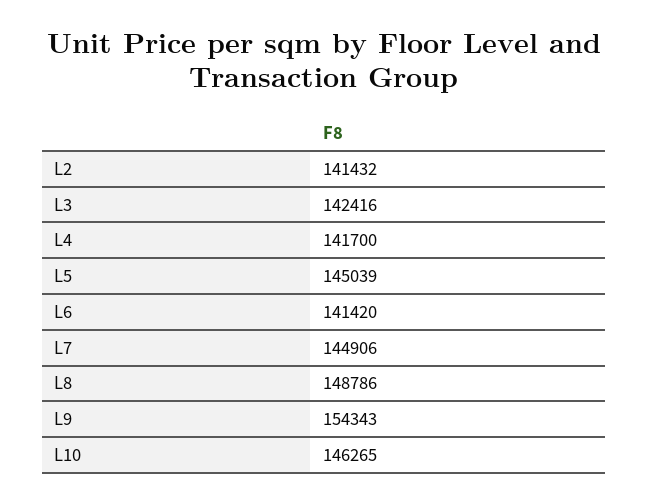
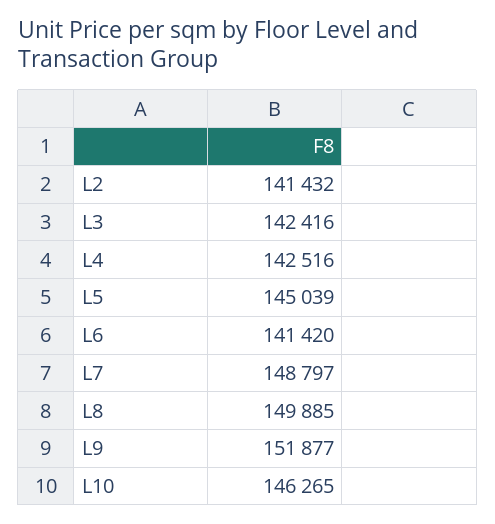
  {
    "L2": 141432,
    "L3": 142416,
-   "L4": 141700,
+   "L4": 142516,
    "L5": 145039,
    "L6": 141420,
-   "L7": 144906,
+   "L7": 148797,
-   "L8": 148786,
+   "L8": 149885,
-   "L9": 154343,
+   "L9": 151877,
    "L10": 146265
  }

